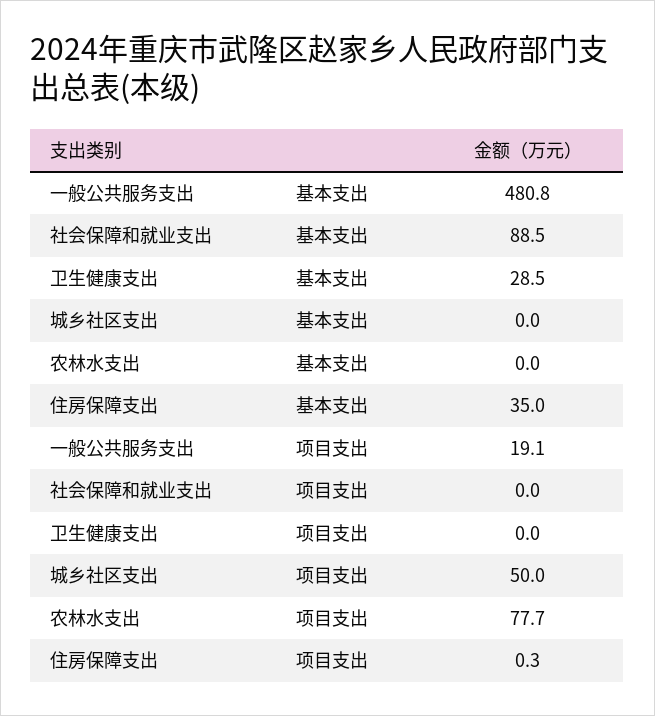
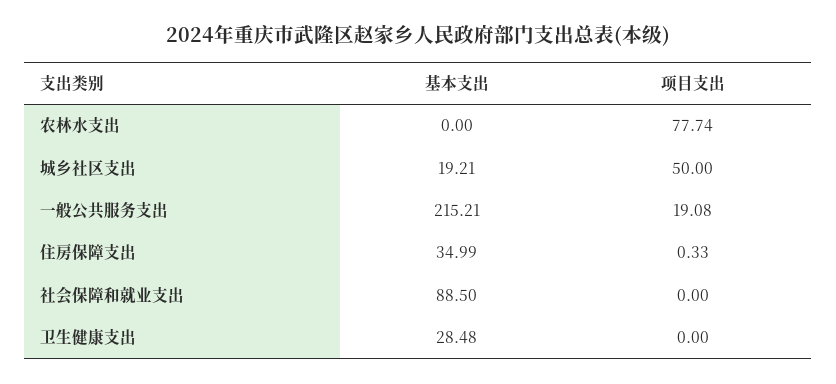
  {
    "一般公共服务支出": {
-     "基本支出": 480.8,
+     "基本支出": 215.21,
      "项目支出": 19.08
    },
    "社会保障和就业支出": {
      "基本支出": 88.5,
      "项目支出": 0
    },
    "卫生健康支出": {
      "基本支出": 28.48,
      "项目支出": 0
    },
    "城乡社区支出": {
-     "基本支出": 0,
+     "基本支出": 19.21,
      "项目支出": 50
    },
    "农林水支出": {
      "基本支出": 0,
      "项目支出": 77.74
    },
    "住房保障支出": {
      "基本支出": 34.99,
      "项目支出": 0.33
    }
  }

